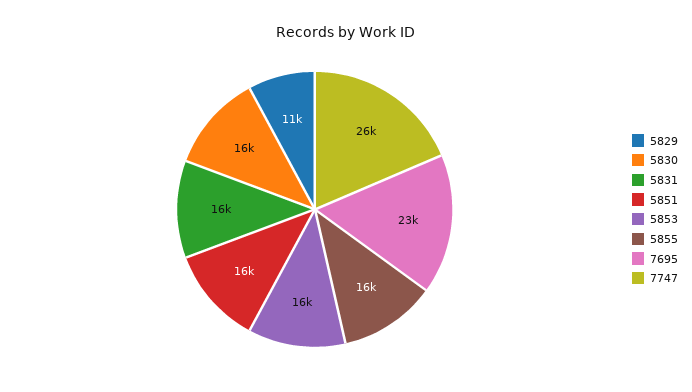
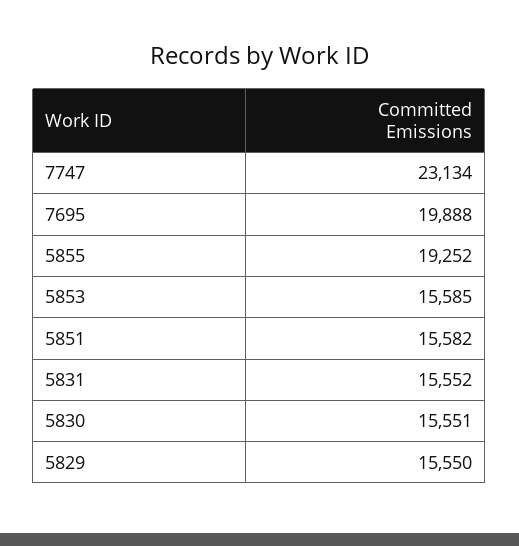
  {
-   "5829": 11000,
+   "5829": 15550,
    "5830": 15551,
    "5831": 15552,
    "5851": 15582,
    "5853": 15585,
-   "5855": 16000,
+   "5855": 19252,
-   "7695": 23000,
+   "7695": 19888,
-   "7747": 26000
+   "7747": 23134
  }

